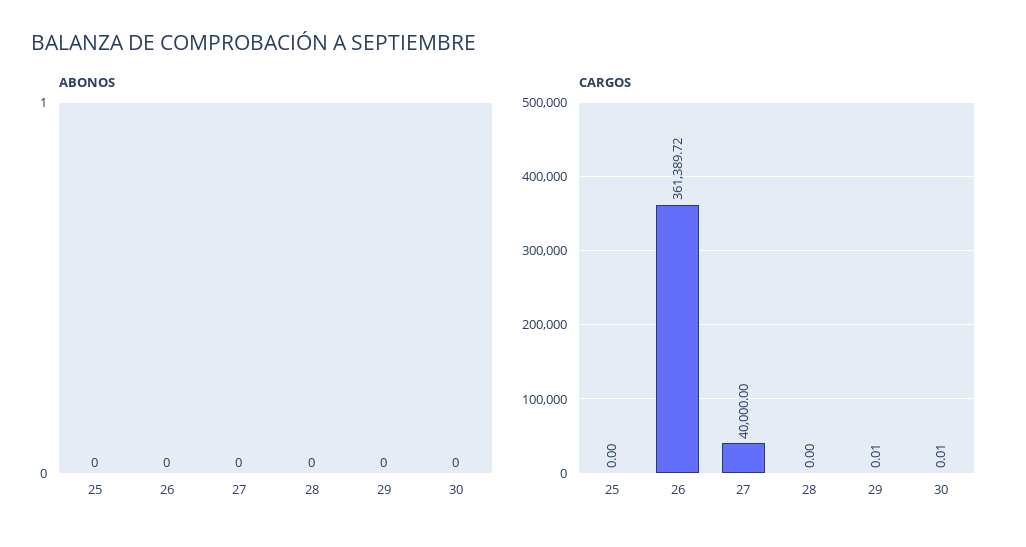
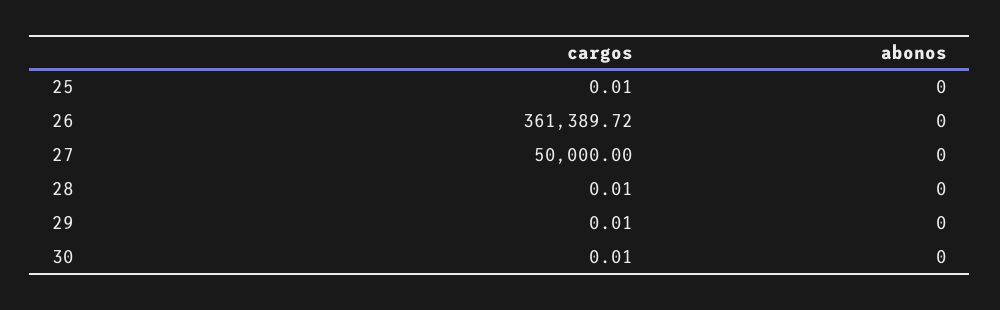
  {
    "ABONOS": {
      "25": 0,
      "26": 0,
      "27": 0,
      "28": 0,
      "29": 0,
      "30": 0
    },
    "CARGOS": {
-     "25": 0,
+     "25": 0.01,
      "26": 361389.72,
-     "27": 40000,
+     "27": 50000,
-     "28": 0,
+     "28": 0.01,
      "29": 0.01,
      "30": 0.01
    }
  }

